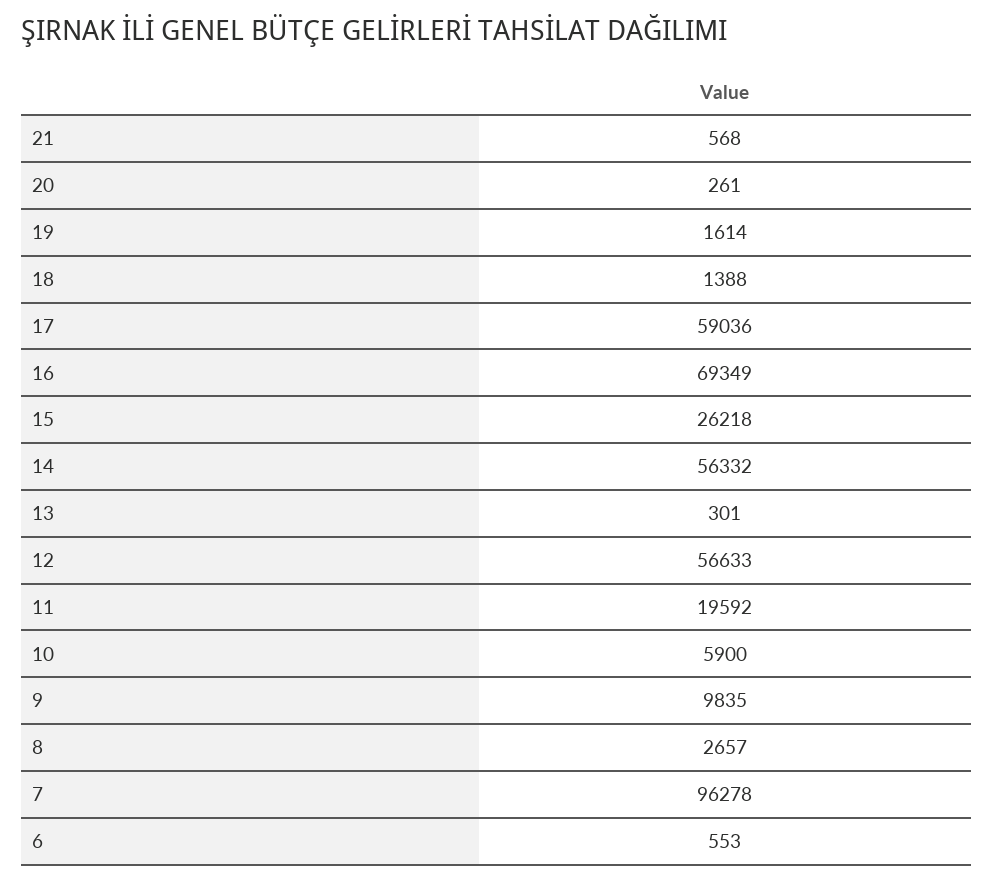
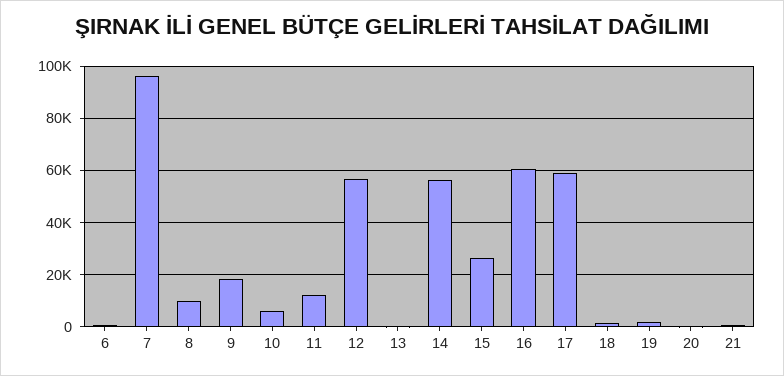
  {
    "21": 568,
    "20": 261,
    "19": 1614,
    "18": 1388,
    "17": 59036,
-   "16": 69349,
+   "16": 60000,
    "15": 26218,
    "14": 56332,
    "13": 301,
    "12": 56633,
-   "11": 19592,
+   "11": 12500,
    "10": 5900,
-   "9": 9835,
+   "9": 17500,
-   "8": 2657,
+   "8": 10000,
    "7": 96278,
    "6": 553
  }

